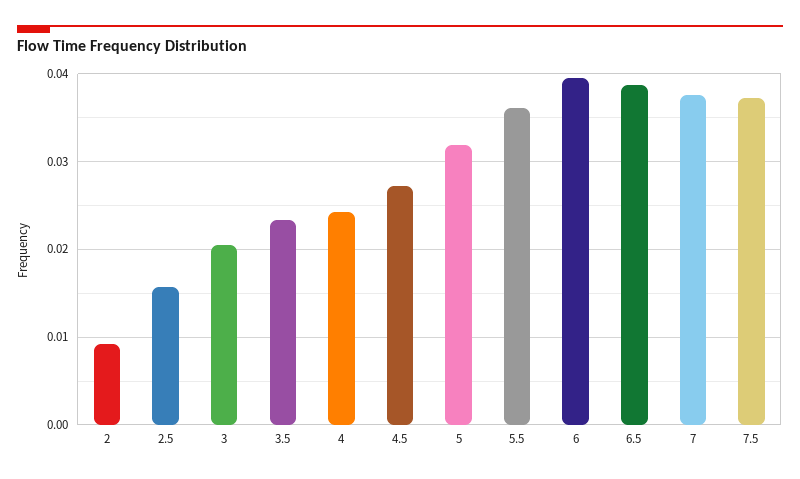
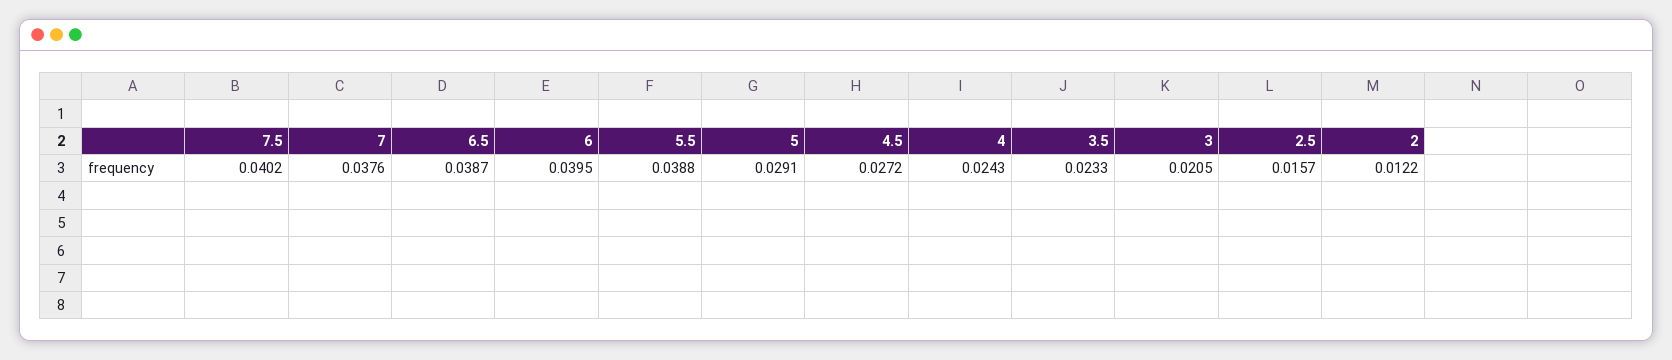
  {
-   "2": 0.009,
+   "2": 0.0122,
    "2.5": 0.0157,
    "3": 0.0205,
    "3.5": 0.0233,
    "4": 0.0243,
    "4.5": 0.0272,
-   "5": 0.032,
+   "5": 0.0291,
-   "5.5": 0.036,
+   "5.5": 0.0388,
    "6": 0.0395,
    "6.5": 0.0387,
    "7": 0.0376,
-   "7.5": 0.037
+   "7.5": 0.0402
  }

